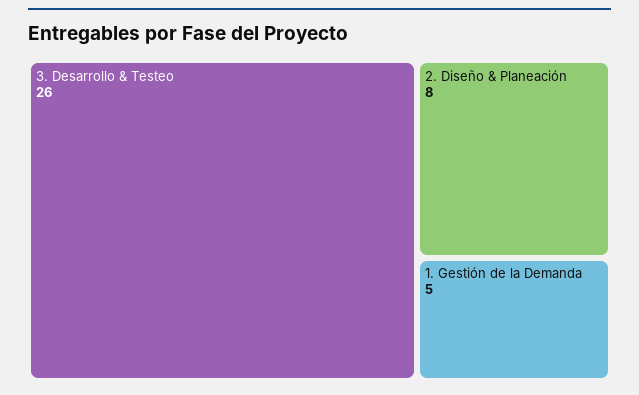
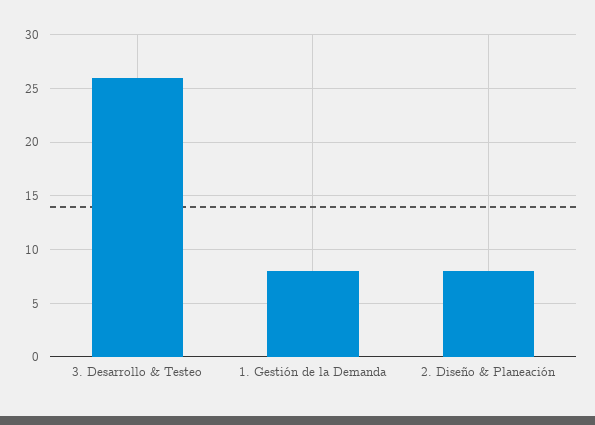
  {
    "3. Desarrollo & Testeo": 26,
    "2. Diseño & Planeación": 8,
-   "1. Gestión de la Demanda": 5
+   "1. Gestión de la Demanda": 8
  }

